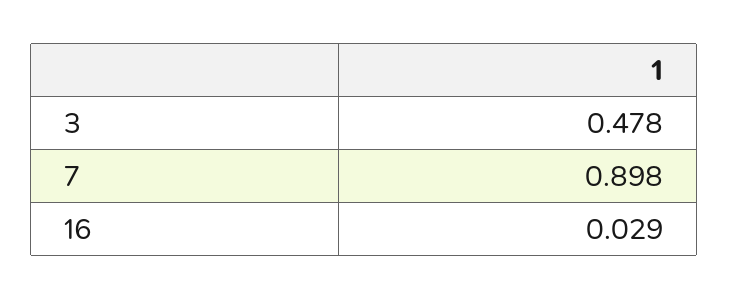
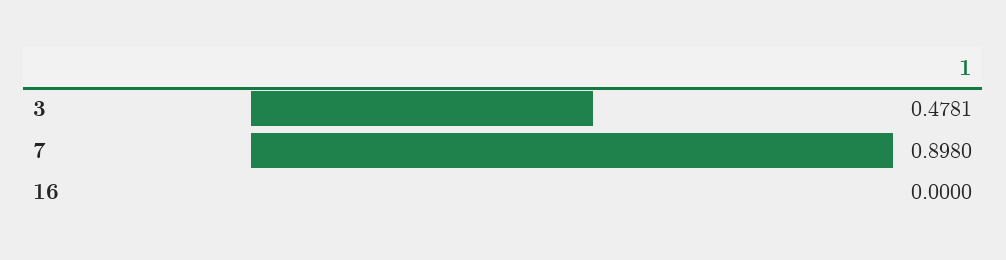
  {
    "3": 0.4781,
    "7": 0.898,
-   "16": 0.029
+   "16": 0
  }

